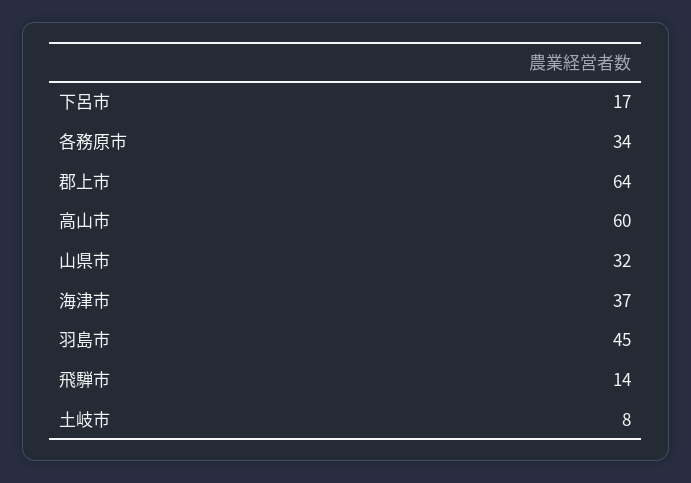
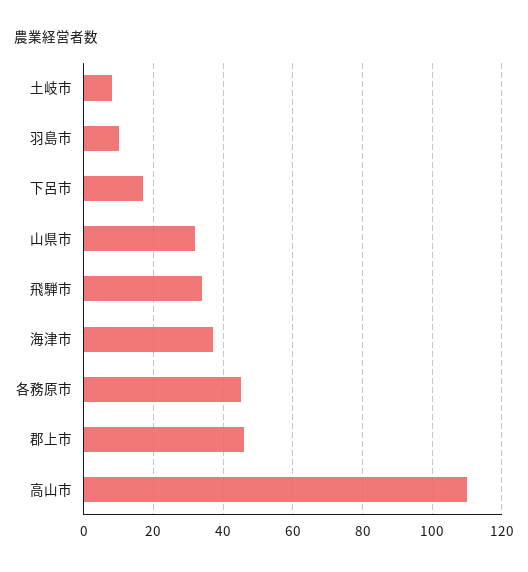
  {
    "下呂市": 17,
-   "各務原市": 34,
+   "各務原市": 45,
-   "郡上市": 64,
+   "郡上市": 45,
-   "高山市": 60,
+   "高山市": 110,
    "山県市": 32,
    "海津市": 37,
-   "羽島市": 45,
+   "羽島市": 10,
-   "飛騨市": 14,
+   "飛騨市": 35,
    "土岐市": 8
  }

